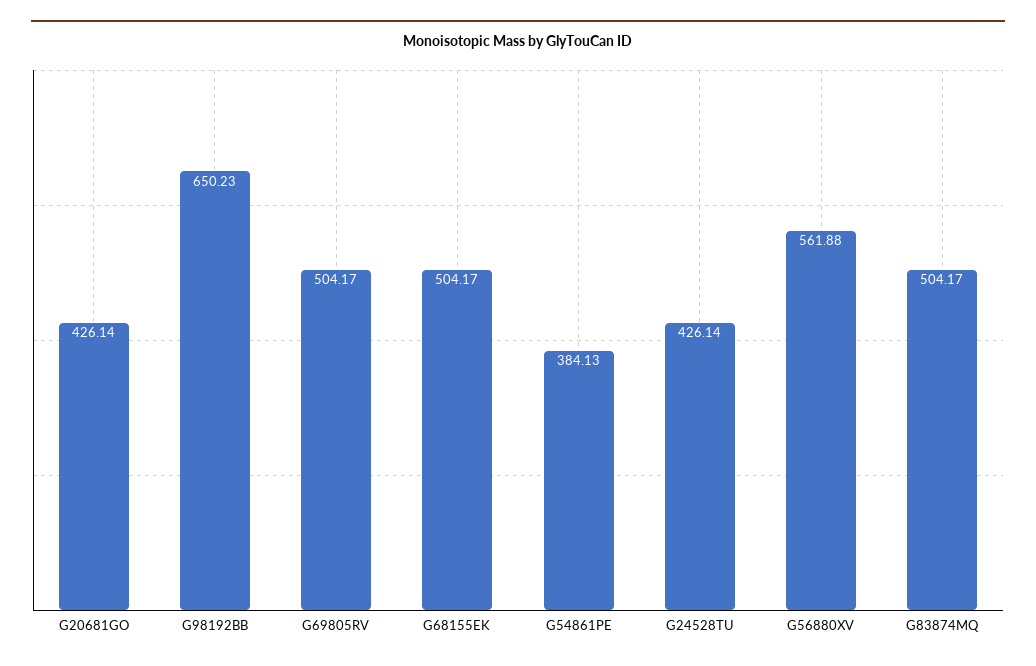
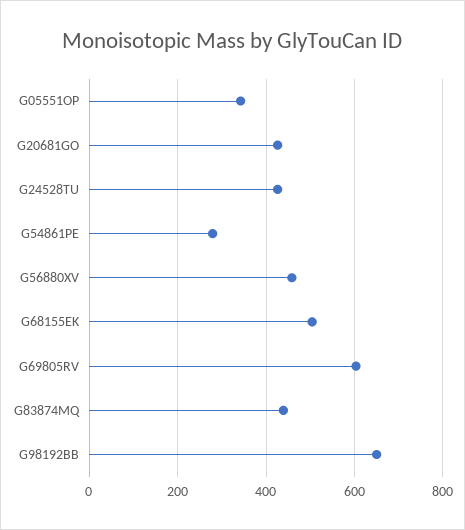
  {
    "G20681GO": 426.14,
    "G98192BB": 650.23,
-   "G69805RV": 504.17,
+   "G69805RV": 600,
    "G68155EK": 504.17,
-   "G54861PE": 384.13,
+   "G54861PE": 280,
    "G24528TU": 426.14,
-   "G56880XV": 561.88,
+   "G56880XV": 460,
-   "G83874MQ": 504.17
+   "G83874MQ": 440,
+   "G05551OP": 340
  }

